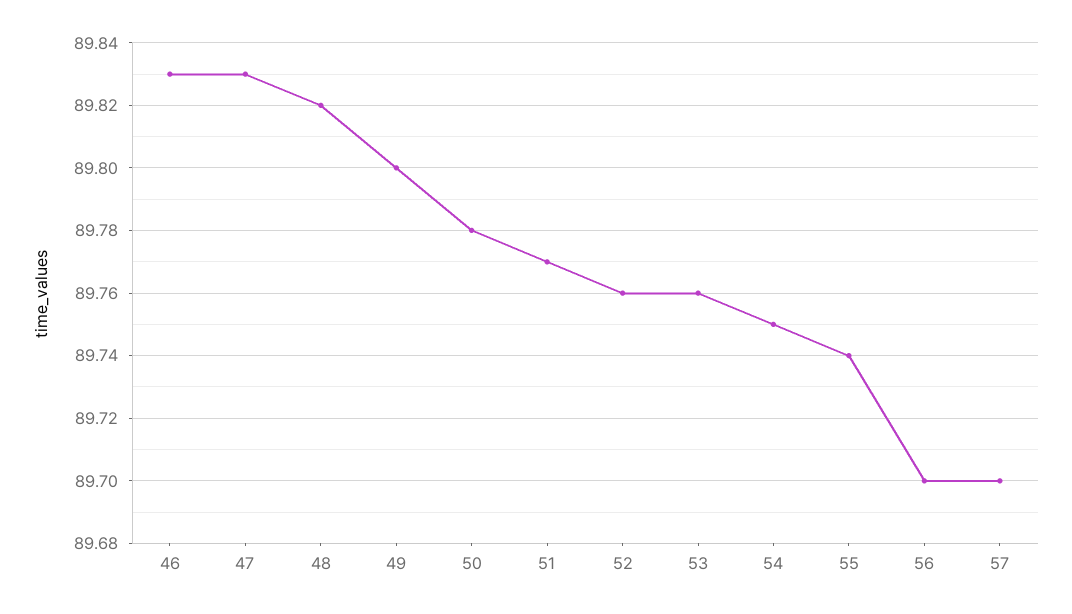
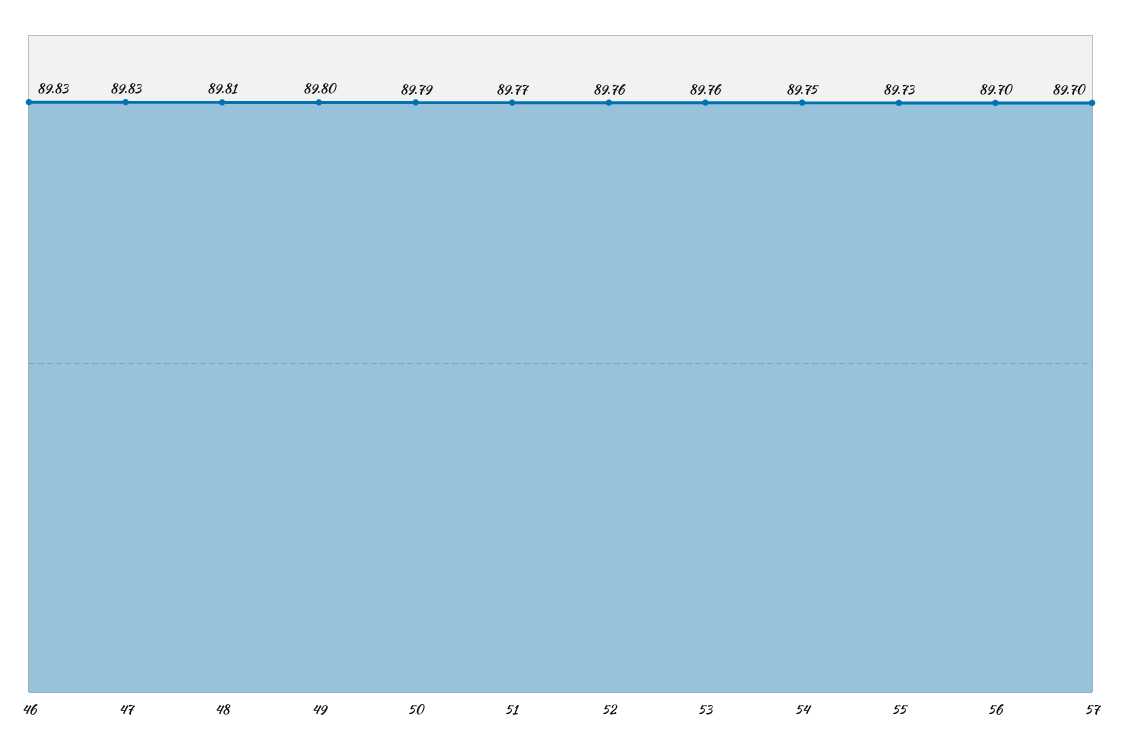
  {
    "46": 89.83,
    "47": 89.83,
-   "48": 89.82,
+   "48": 89.81,
    "49": 89.8,
-   "50": 89.78,
+   "50": 89.79,
    "51": 89.77,
    "52": 89.76,
    "53": 89.76,
    "54": 89.75,
-   "55": 89.74,
+   "55": 89.73,
    "56": 89.7,
    "57": 89.7
  }

